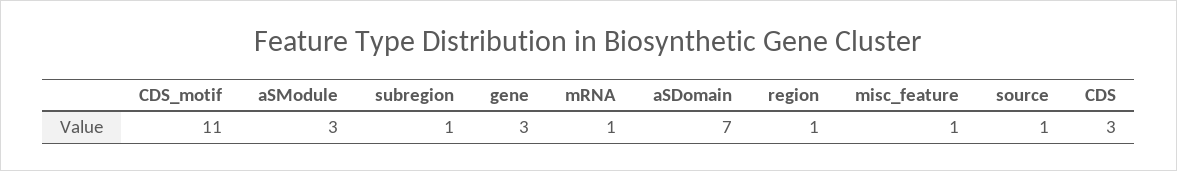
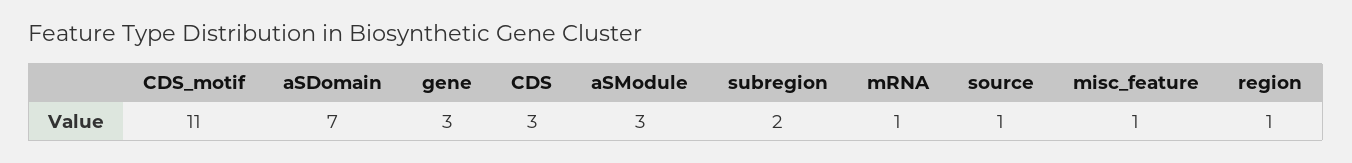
  {
    "CDS_motif": 11,
    "aSModule": 3,
-   "subregion": 1,
+   "subregion": 2,
    "gene": 3,
    "mRNA": 1,
    "aSDomain": 7,
    "region": 1,
    "misc_feature": 1,
    "source": 1,
    "CDS": 3
  }

